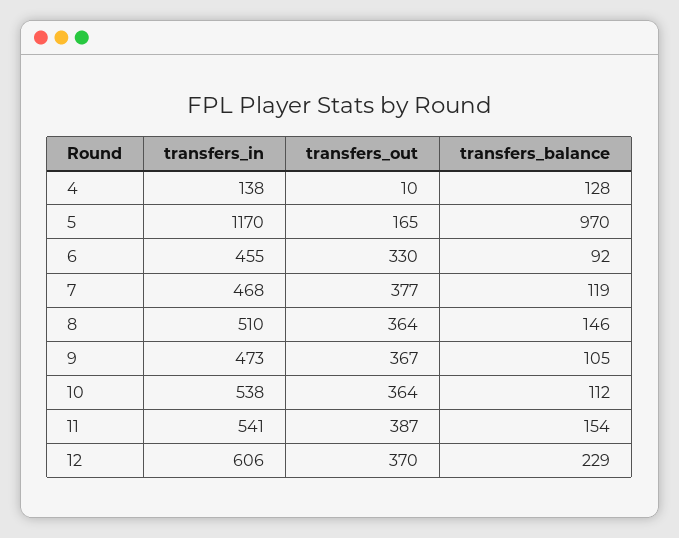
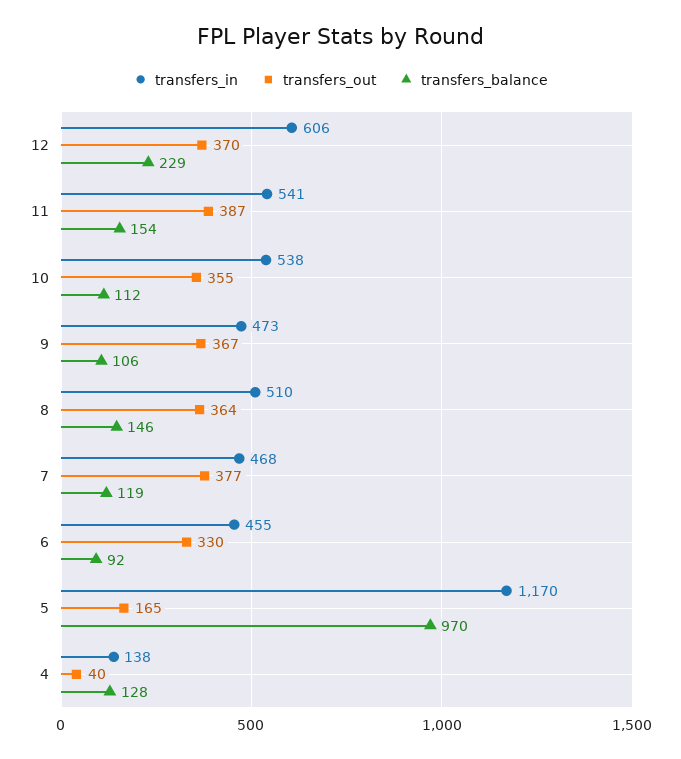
  {
    "transfers_in": {
      "4": 138,
      "5": 1170,
      "6": 455,
      "7": 468,
      "8": 510,
      "9": 473,
      "10": 538,
      "11": 541,
      "12": 606
    },
    "transfers_out": {
-     "4": 10,
+     "4": 40,
      "5": 165,
      "6": 330,
      "7": 377,
      "8": 364,
      "9": 367,
-     "10": 364,
+     "10": 355,
      "11": 387,
      "12": 370
    },
    "transfers_balance": {
      "4": 128,
      "5": 970,
      "6": 92,
      "7": 119,
      "8": 146,
-     "9": 105,
+     "9": 106,
      "10": 112,
      "11": 154,
      "12": 229
    }
  }

